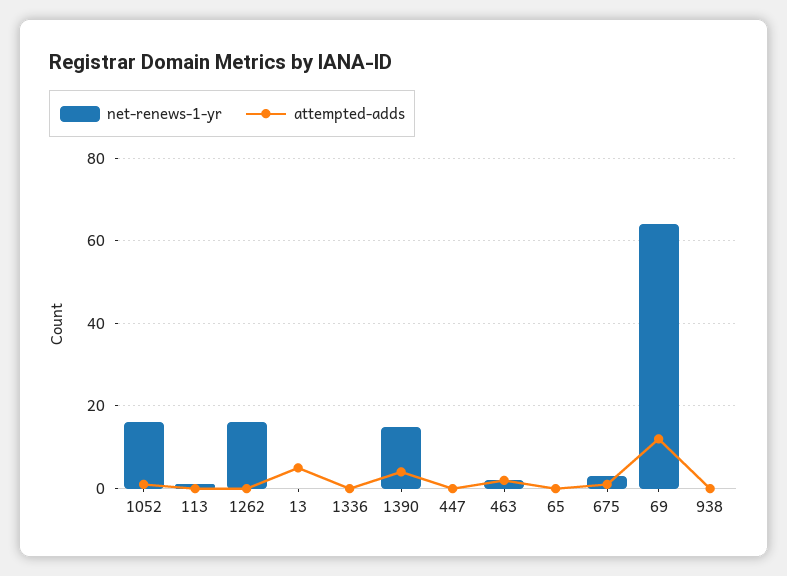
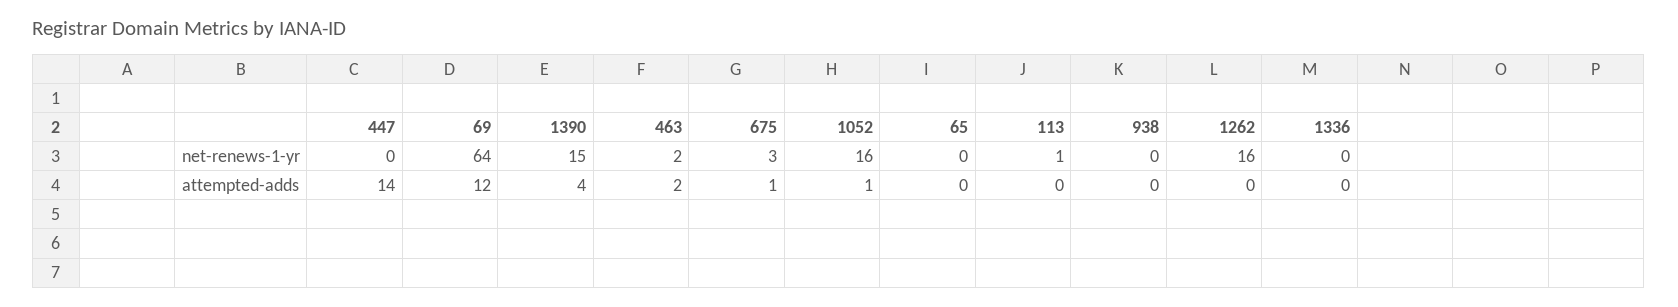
  {
    "net-renews-1-yr": {
      "1052": 16,
      "113": 1,
      "1262": 16,
-     "13": 0,
      "1336": 0,
      "1390": 15,
      "447": 0,
      "463": 2,
      "65": 0,
      "675": 3,
      "69": 64,
      "938": 0
    },
    "attempted-adds": {
      "1052": 1,
      "113": 0,
      "1262": 0,
-     "13": 5,
      "1336": 0,
      "1390": 4,
-     "447": 0,
+     "447": 14,
      "463": 2,
      "65": 0,
      "675": 1,
      "69": 12,
      "938": 0
    }
  }

